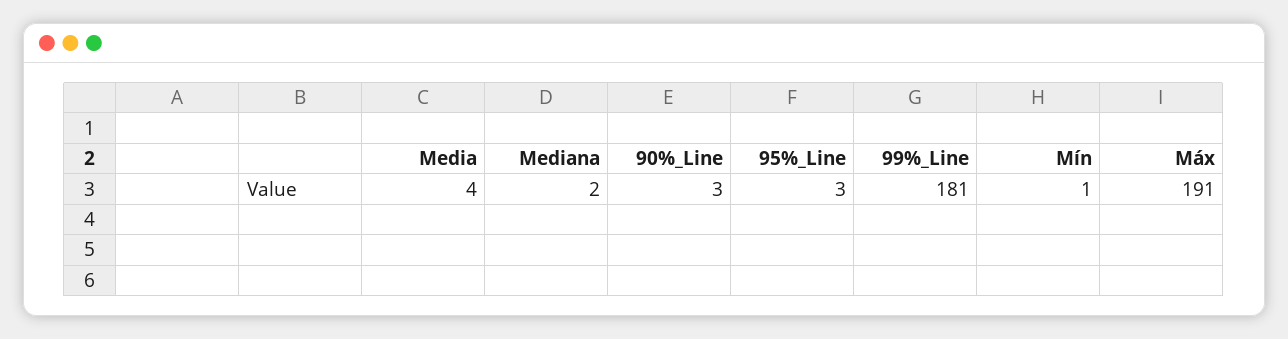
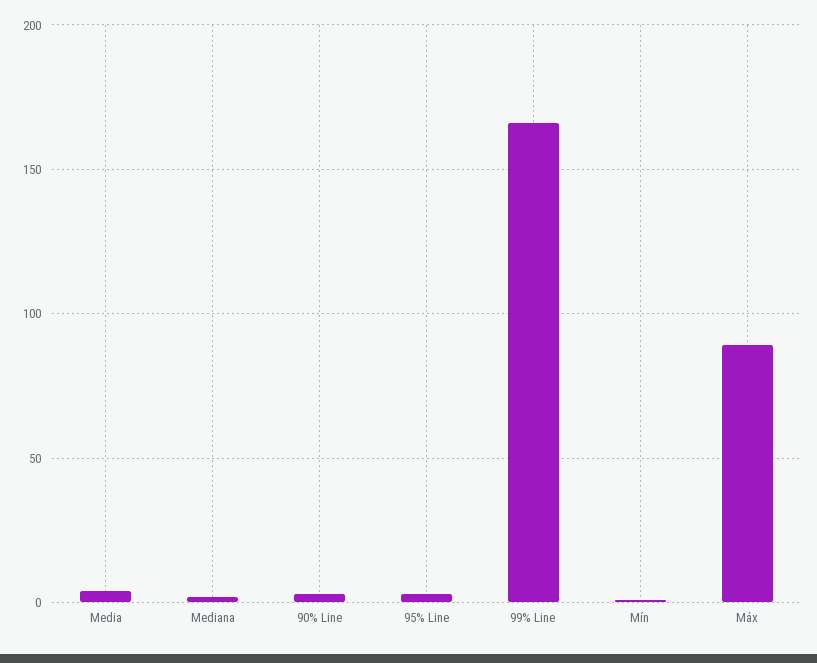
  {
    "Media": 4,
    "Mediana": 2,
    "90%_Line": 3,
    "95%_Line": 3,
-   "99%_Line": 181,
+   "99%_Line": 165,
    "Mín": 1,
-   "Máx": 191
+   "Máx": 90
  }

